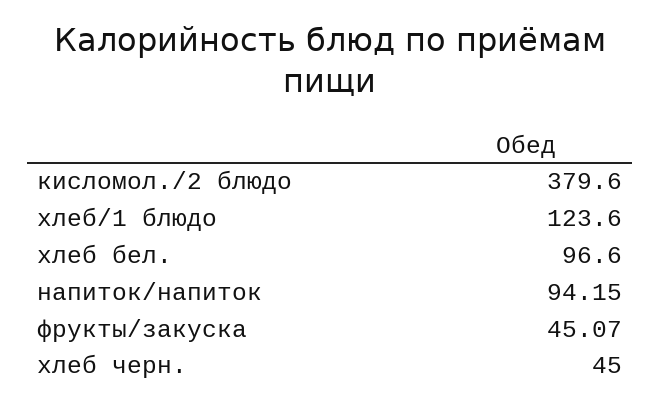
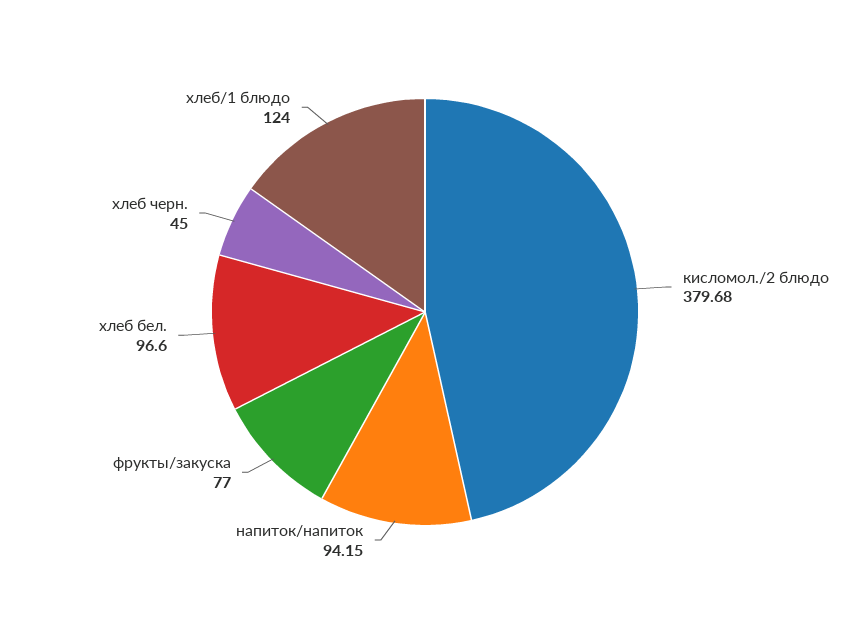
  {
-   "кисломол./2 блюдо": 379.6,
+   "кисломол./2 блюдо": 379.68,
-   "хлеб/1 блюдо": 123.6,
+   "хлеб/1 блюдо": 124,
    "хлеб бел.": 96.6,
    "напиток/напиток": 94.15,
-   "фрукты/закуска": 45.07,
+   "фрукты/закуска": 77,
    "хлеб черн.": 45
  }

